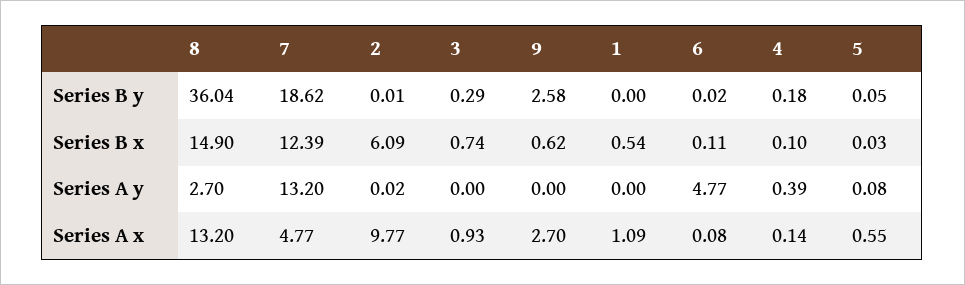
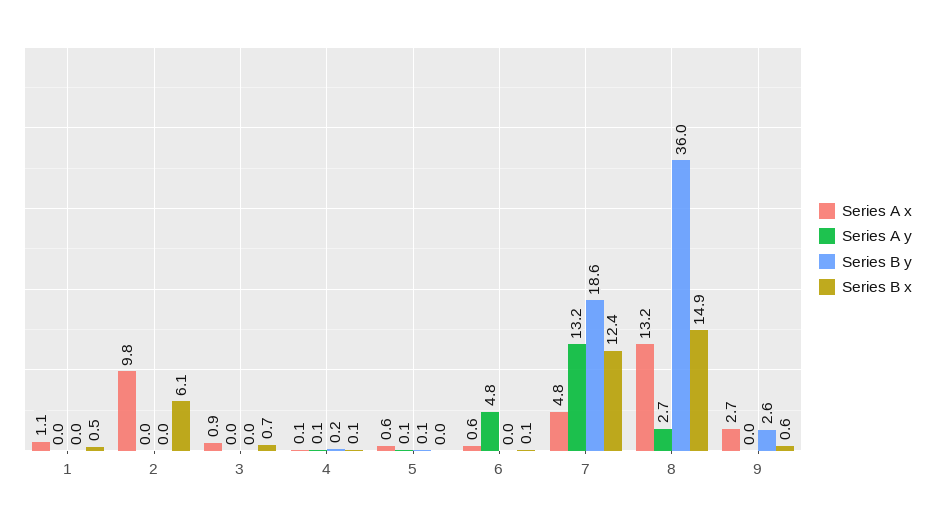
  {
    "Series B y": {
      "8": 36.04,
      "7": 18.62,
      "2": 0.01,
-     "3": 0.29,
+     "3": 0,
      "9": 2.58,
      "1": 0,
      "6": 0.02,
      "4": 0.18,
      "5": 0.05
    },
    "Series B x": {
      "8": 14.9,
      "7": 12.39,
      "2": 6.09,
      "3": 0.74,
      "9": 0.62,
      "1": 0.54,
      "6": 0.11,
      "4": 0.1,
      "5": 0.03
    },
    "Series A y": {
      "8": 2.7,
      "7": 13.2,
      "2": 0.02,
      "3": 0,
      "9": 0,
      "1": 0,
      "6": 4.77,
-     "4": 0.39,
+     "4": 0.1,
      "5": 0.08
    },
    "Series A x": {
      "8": 13.2,
      "7": 4.77,
      "2": 9.77,
      "3": 0.93,
      "9": 2.7,
      "1": 1.09,
-     "6": 0.08,
+     "6": 0.6,
      "4": 0.14,
      "5": 0.55
    }
  }

